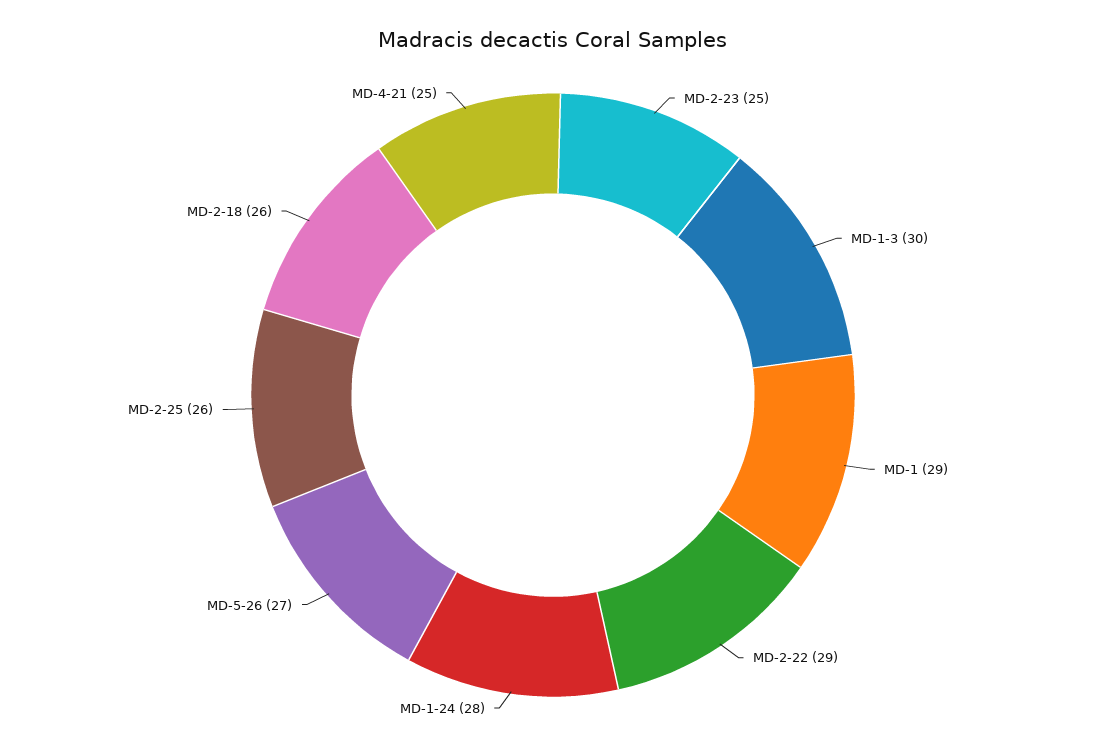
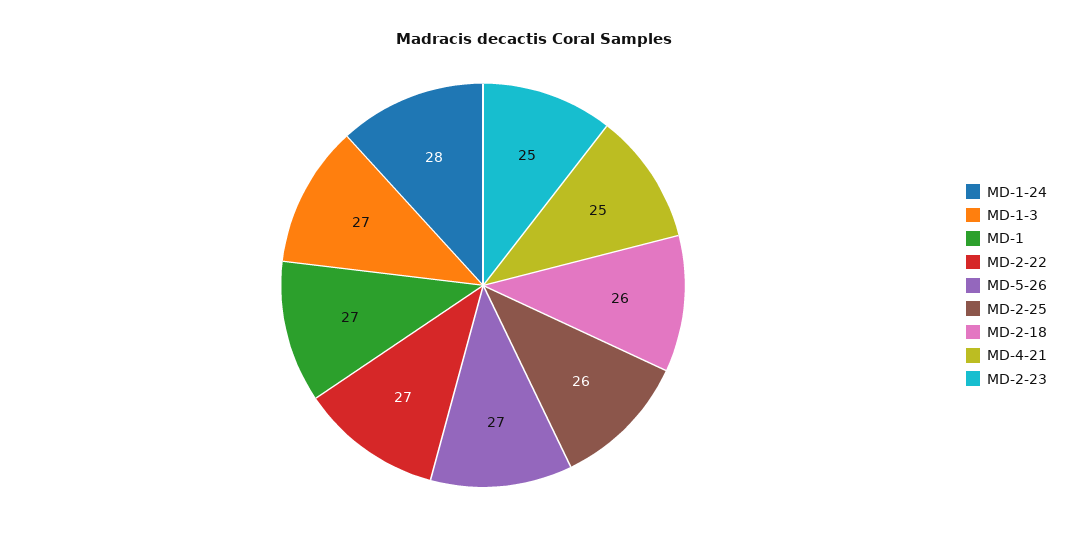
  {
    "MD-2-23": 25,
-   "MD-1-3": 30,
+   "MD-1-3": 27,
-   "MD-1": 29,
+   "MD-1": 27,
-   "MD-2-22": 29,
+   "MD-2-22": 27,
    "MD-1-24": 28,
    "MD-5-26": 27,
    "MD-2-25": 26,
    "MD-2-18": 26,
    "MD-4-21": 25
  }

